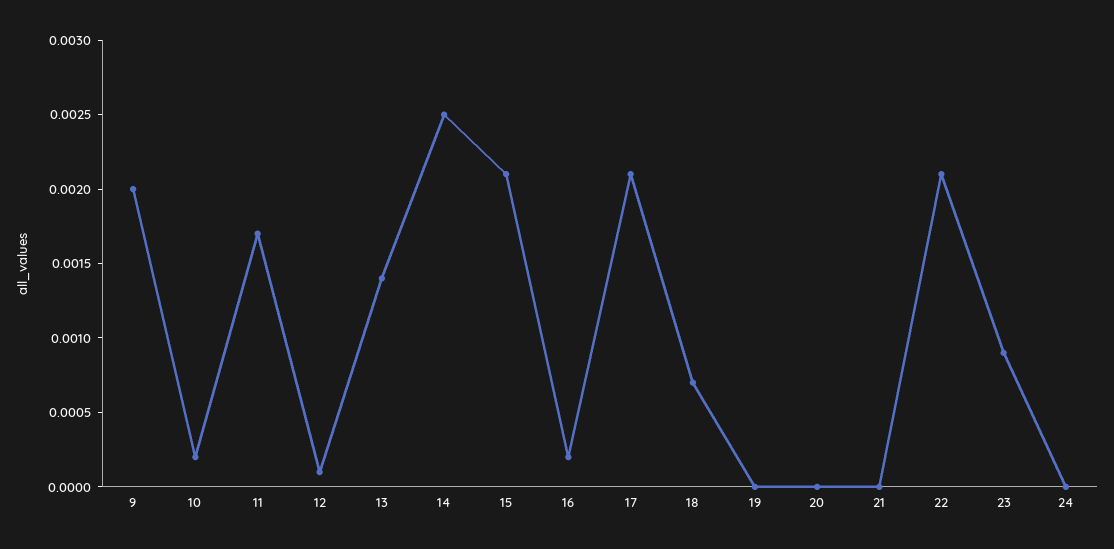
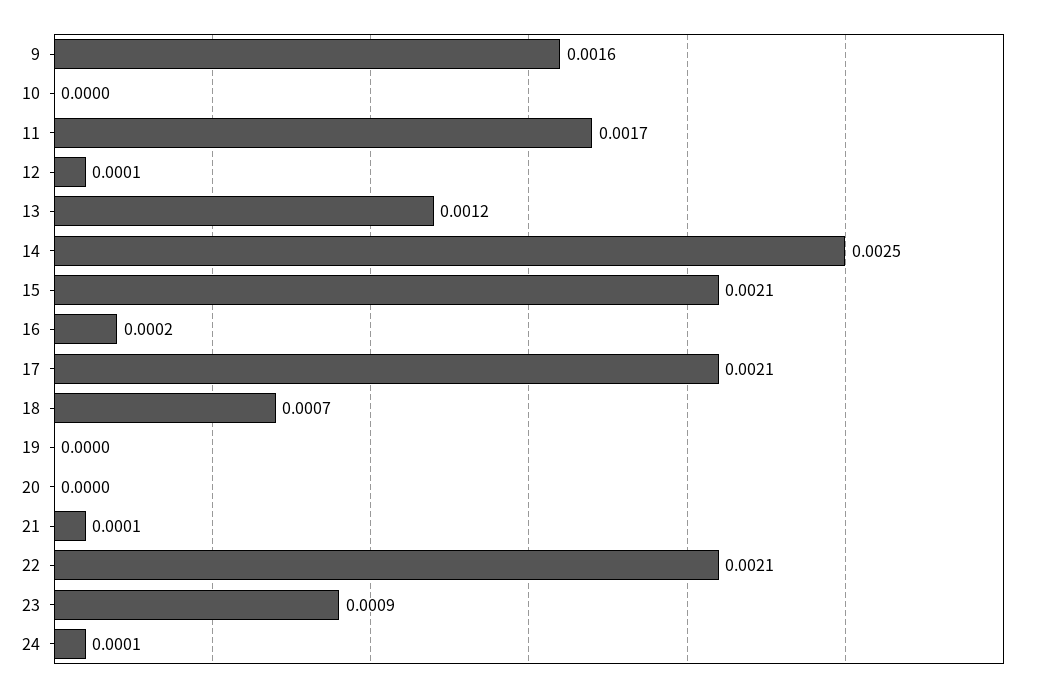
  {
-   "9": 0.002,
+   "9": 0.0016,
-   "10": 0.0002,
+   "10": 0,
    "11": 0.0017,
    "12": 0.0001,
-   "13": 0.0014,
+   "13": 0.0012,
    "14": 0.0025,
    "15": 0.0021,
    "16": 0.0002,
    "17": 0.0021,
    "18": 0.0007,
    "19": 0,
    "20": 0,
-   "21": 0,
+   "21": 0.0001,
    "22": 0.0021,
    "23": 0.0009,
-   "24": 0
+   "24": 0.0001
  }

